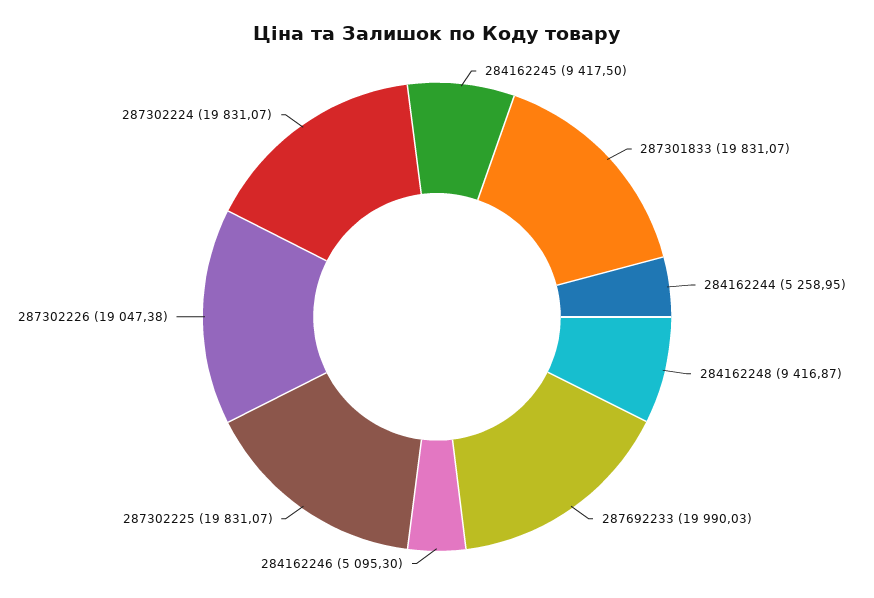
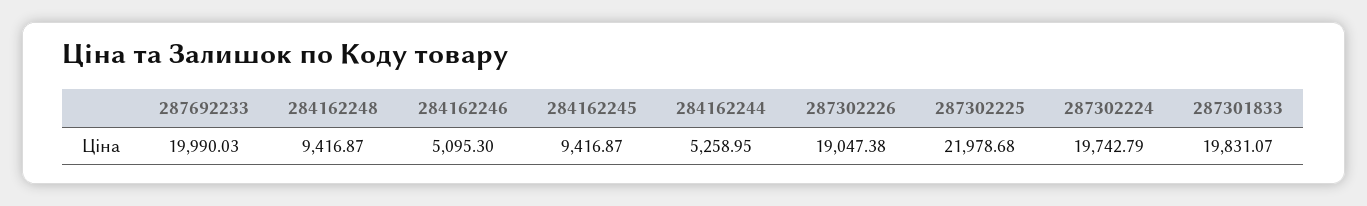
  {
-   "284162245": 9417.5,
+   "284162245": 9416.87,
    "287301833": 19831.07,
    "284162244": 5258.95,
    "284162248": 9416.87,
    "287692233": 19990.03,
    "284162246": 5095.3,
-   "287302225": 19831.07,
+   "287302225": 21978.68,
    "287302226": 19047.38,
-   "287302224": 19831.07
+   "287302224": 19742.79
  }

